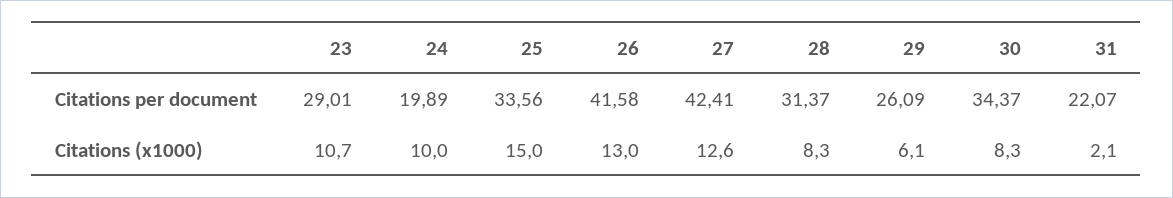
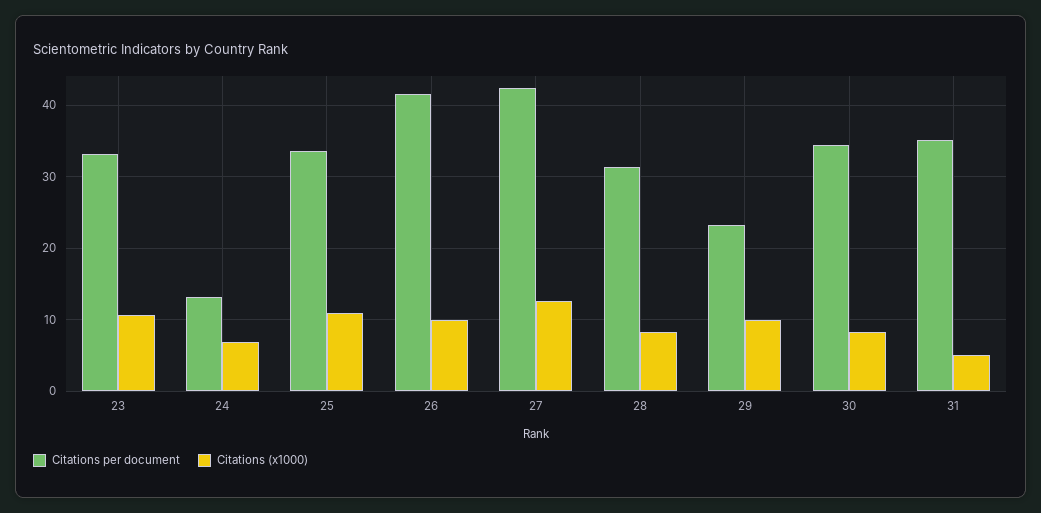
  {
    "Citations per document": {
-     "23": 29.01,
+     "23": 33,
-     "24": 19.89,
+     "24": 13,
      "25": 33.56,
      "26": 41.58,
      "27": 42.41,
      "28": 31.37,
-     "29": 26.09,
+     "29": 23,
      "30": 34.37,
-     "31": 22.07
+     "31": 35
    },
    "Citations (x1000)": {
      "23": 10.7,
-     "24": 10,
+     "24": 7,
-     "25": 15,
+     "25": 11,
-     "26": 13,
+     "26": 10,
      "27": 12.6,
      "28": 8.3,
-     "29": 6.1,
+     "29": 10,
      "30": 8.3,
-     "31": 2.1
+     "31": 5
    }
  }

